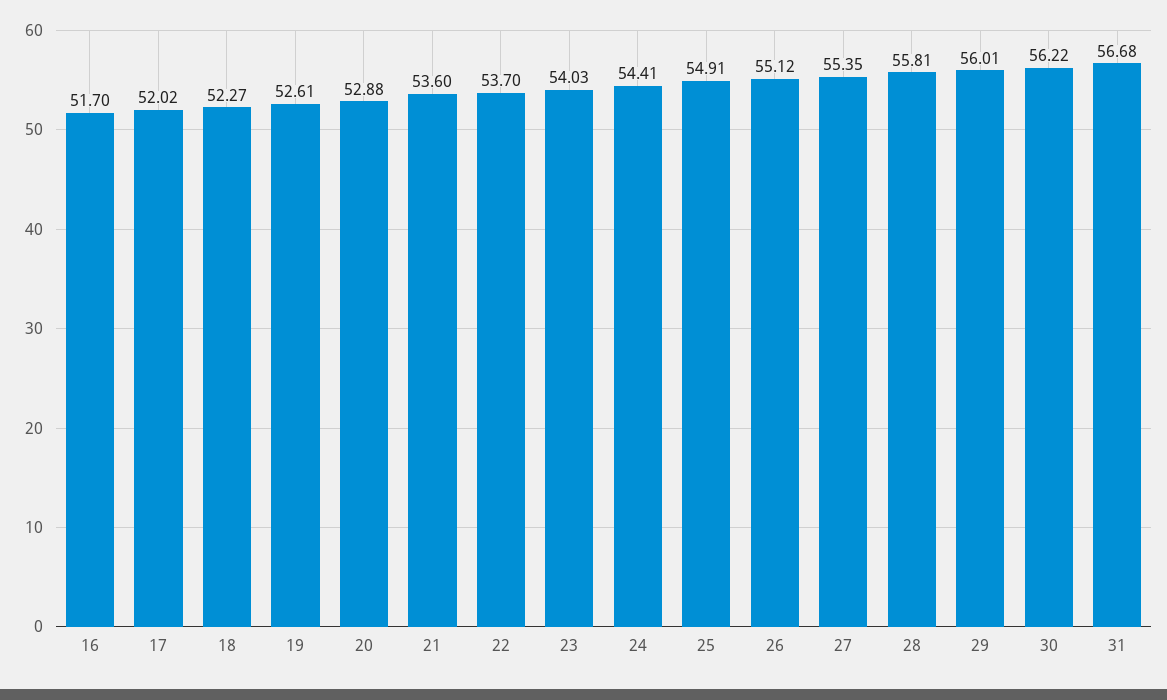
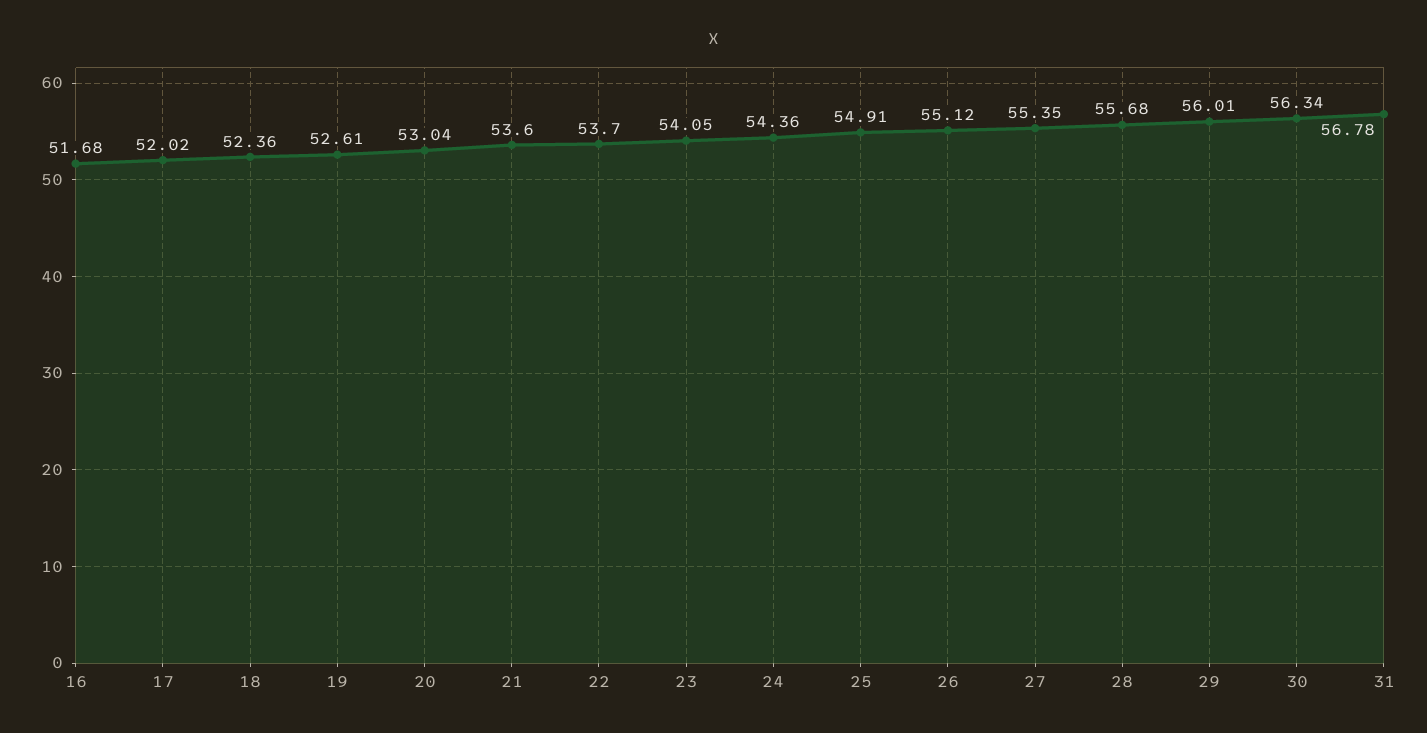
  {
-   "16": 51.7,
+   "16": 51.68,
    "17": 52.02,
-   "18": 52.27,
+   "18": 52.36,
    "19": 52.61,
-   "20": 52.88,
+   "20": 53.04,
    "21": 53.6,
    "22": 53.7,
-   "23": 54.03,
+   "23": 54.05,
-   "24": 54.41,
+   "24": 54.36,
    "25": 54.91,
    "26": 55.12,
    "27": 55.35,
-   "28": 55.81,
+   "28": 55.68,
    "29": 56.01,
-   "30": 56.22,
+   "30": 56.34,
-   "31": 56.68
+   "31": 56.78
  }

